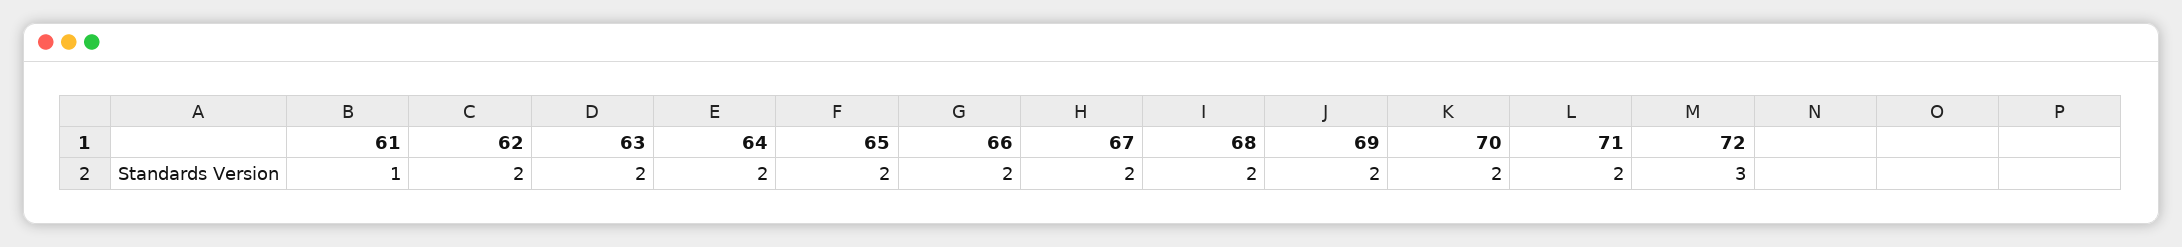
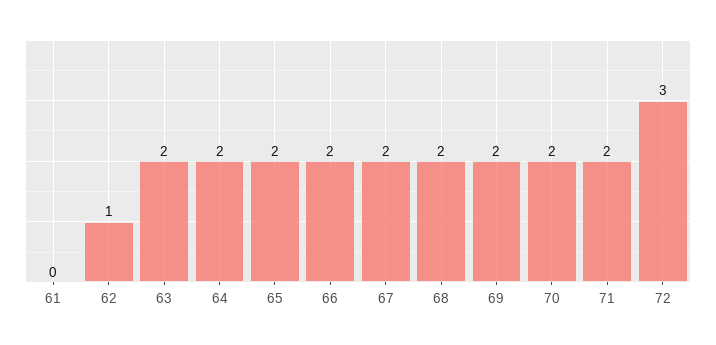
  {
-   "61": 1,
+   "61": 0,
-   "62": 2,
+   "62": 1,
    "63": 2,
    "64": 2,
    "65": 2,
    "66": 2,
    "67": 2,
    "68": 2,
    "69": 2,
    "70": 2,
    "71": 2,
    "72": 3
  }

